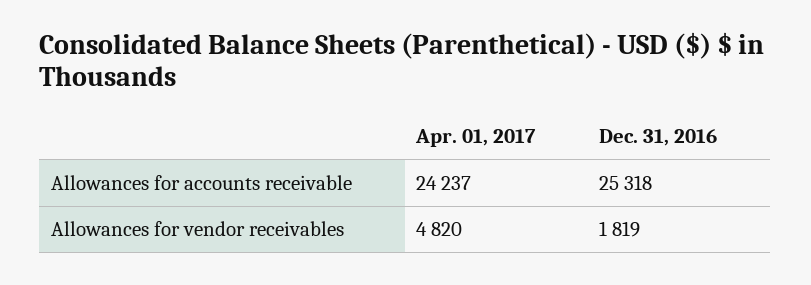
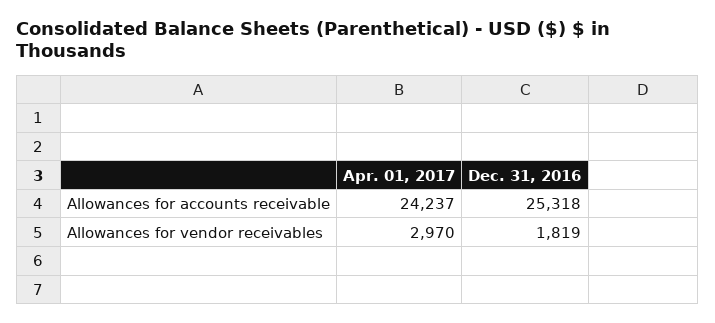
  {
    "Apr. 01, 2017": {
      "Allowances for accounts receivable": 24237,
-     "Allowances for vendor receivables": 4820
+     "Allowances for vendor receivables": 2970
    },
    "Dec. 31, 2016": {
      "Allowances for accounts receivable": 25318,
      "Allowances for vendor receivables": 1819
    }
  }

